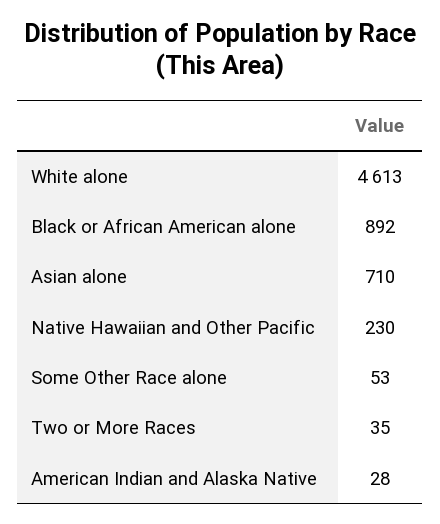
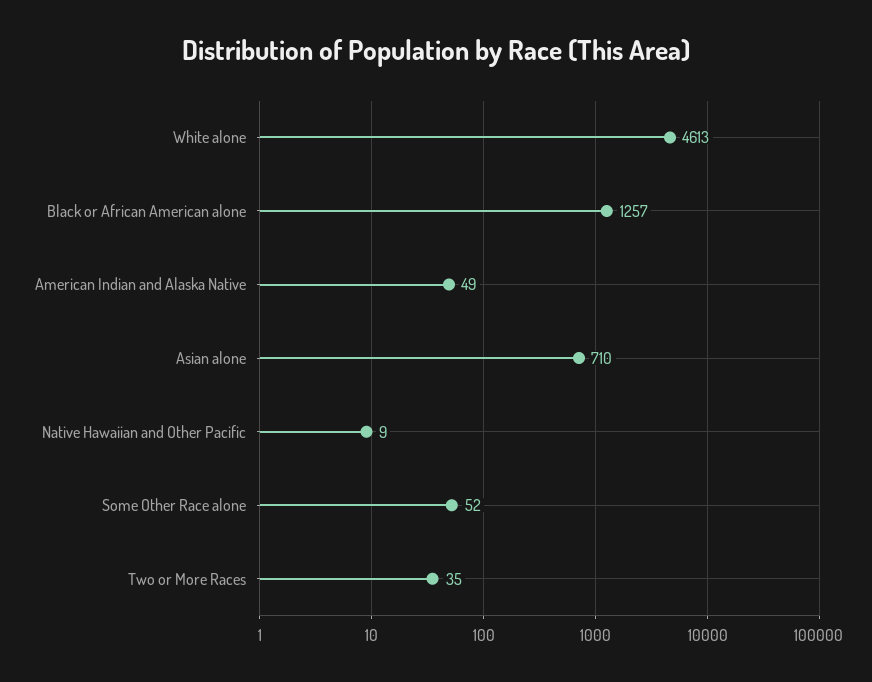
  {
    "White alone": 4613,
-   "Black or African American alone": 892,
+   "Black or African American alone": 1257,
    "Asian alone": 710,
-   "Native Hawaiian and Other Pacific": 230,
+   "Native Hawaiian and Other Pacific": 9,
-   "Some Other Race alone": 53,
+   "Some Other Race alone": 52,
    "Two or More Races": 35,
-   "American Indian and Alaska Native": 28
+   "American Indian and Alaska Native": 49
  }

